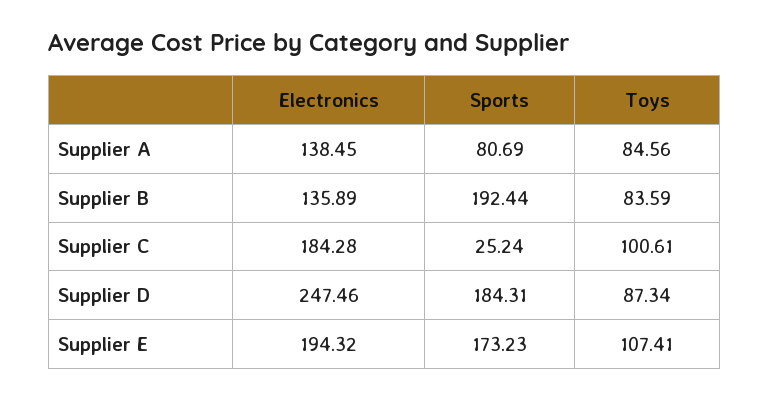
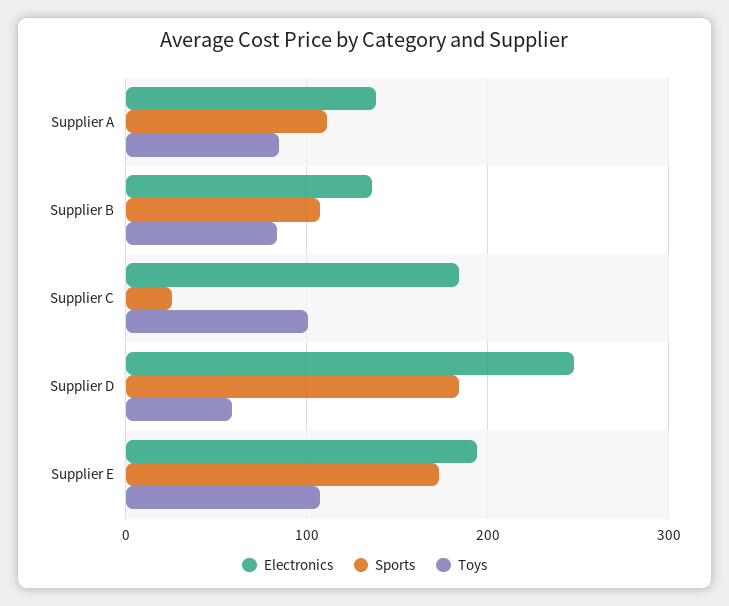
  {
    "Electronics": {
      "Supplier A": 138.45,
      "Supplier B": 135.89,
      "Supplier C": 184.28,
      "Supplier D": 247.46,
      "Supplier E": 194.32
    },
    "Sports": {
-     "Supplier A": 80.69,
+     "Supplier A": 110,
-     "Supplier B": 192.44,
+     "Supplier B": 110,
      "Supplier C": 25.24,
      "Supplier D": 184.31,
      "Supplier E": 173.23
    },
    "Toys": {
      "Supplier A": 84.56,
      "Supplier B": 83.59,
      "Supplier C": 100.61,
-     "Supplier D": 87.34,
+     "Supplier D": 60,
      "Supplier E": 107.41
    }
  }

